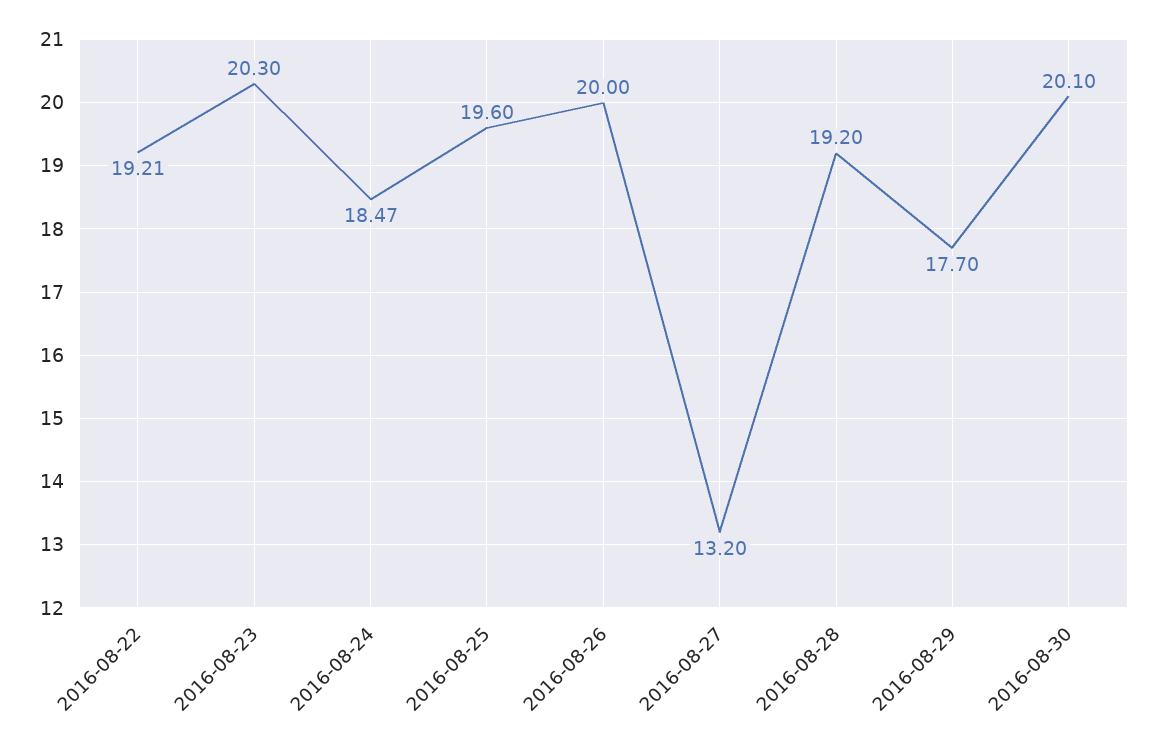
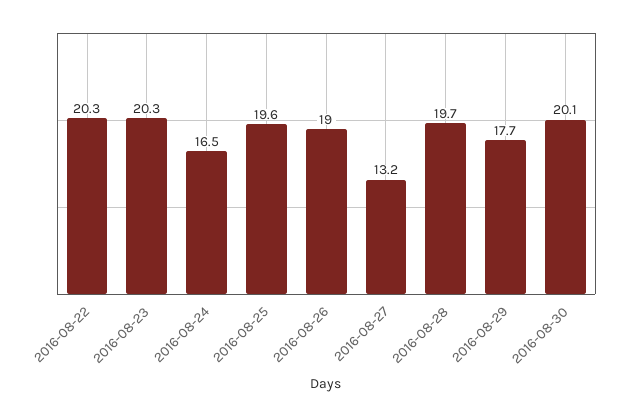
  {
-   "2016-08-22": 19.21,
+   "2016-08-22": 20.3,
    "2016-08-23": 20.3,
-   "2016-08-24": 18.47,
+   "2016-08-24": 16.5,
    "2016-08-25": 19.6,
-   "2016-08-26": 20,
+   "2016-08-26": 19,
    "2016-08-27": 13.2,
-   "2016-08-28": 19.2,
+   "2016-08-28": 19.7,
    "2016-08-29": 17.7,
    "2016-08-30": 20.1
  }

